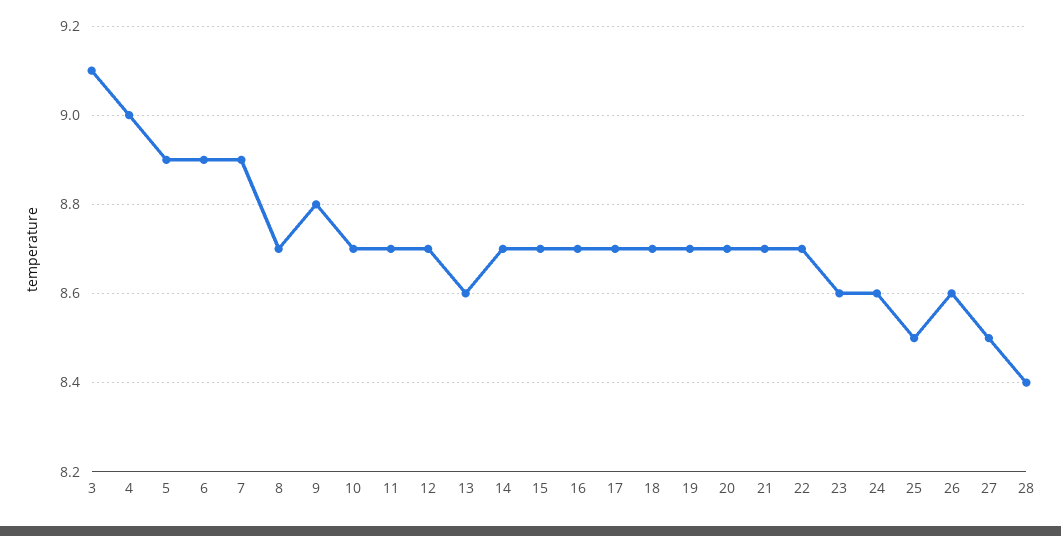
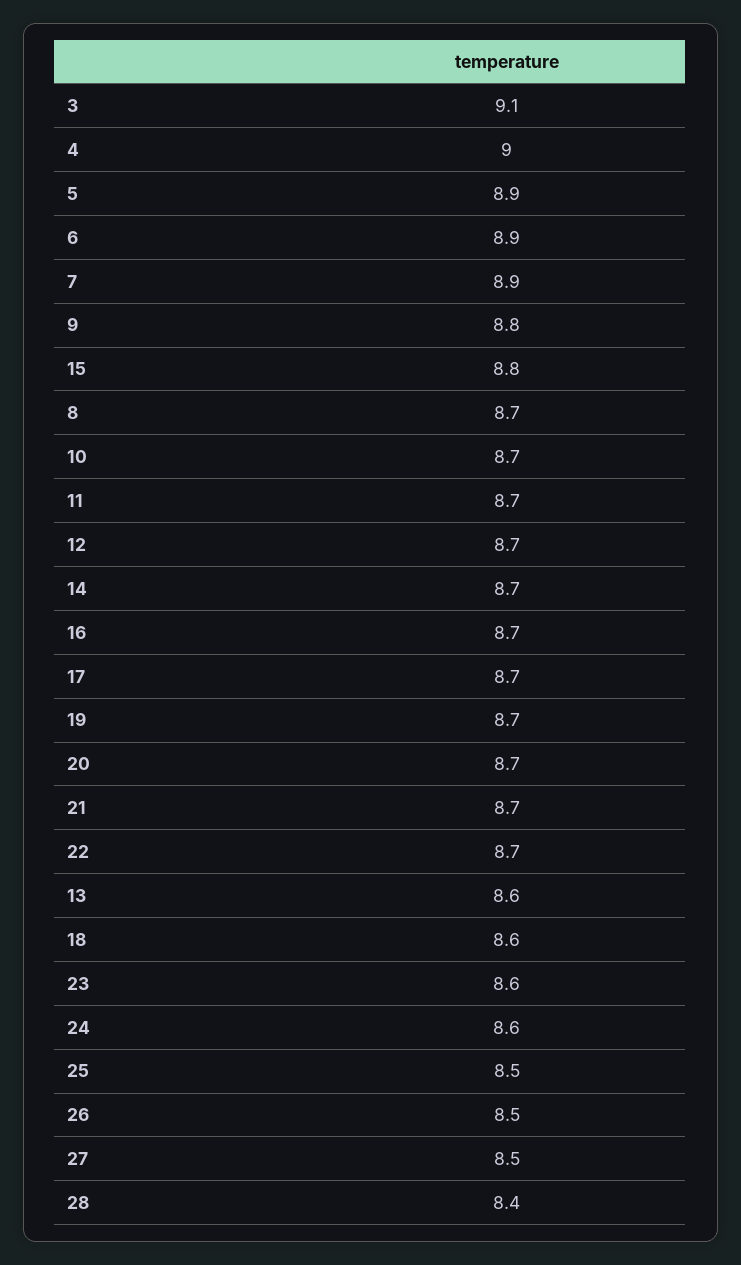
  {
    "3": 9.1,
    "4": 9,
    "5": 8.9,
    "6": 8.9,
    "7": 8.9,
    "8": 8.7,
    "9": 8.8,
    "10": 8.7,
    "11": 8.7,
    "12": 8.7,
    "13": 8.6,
    "14": 8.7,
-   "15": 8.7,
+   "15": 8.8,
    "16": 8.7,
    "17": 8.7,
-   "18": 8.7,
+   "18": 8.6,
    "19": 8.7,
    "20": 8.7,
    "21": 8.7,
    "22": 8.7,
    "23": 8.6,
    "24": 8.6,
    "25": 8.5,
-   "26": 8.6,
+   "26": 8.5,
    "27": 8.5,
    "28": 8.4
  }

